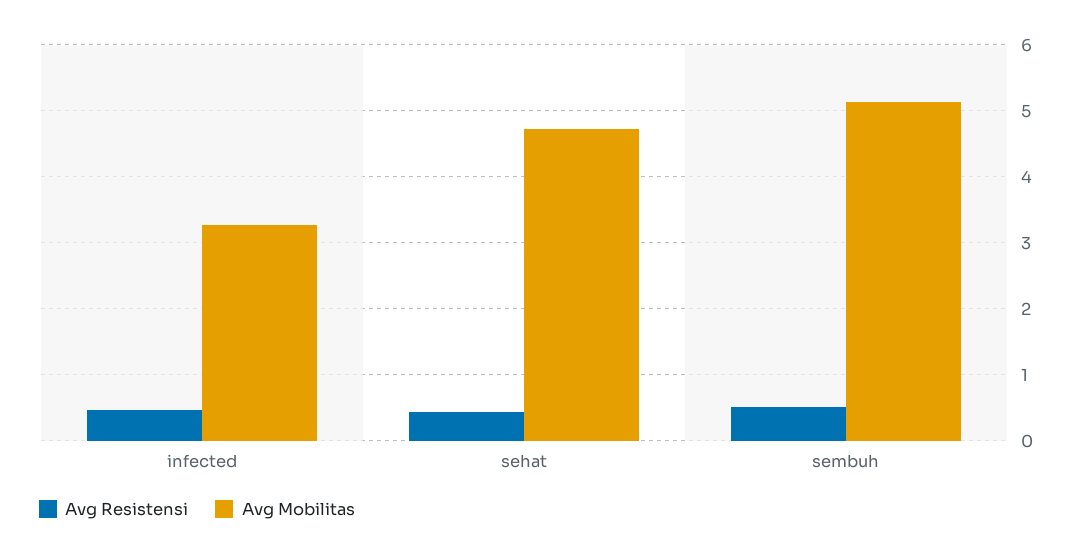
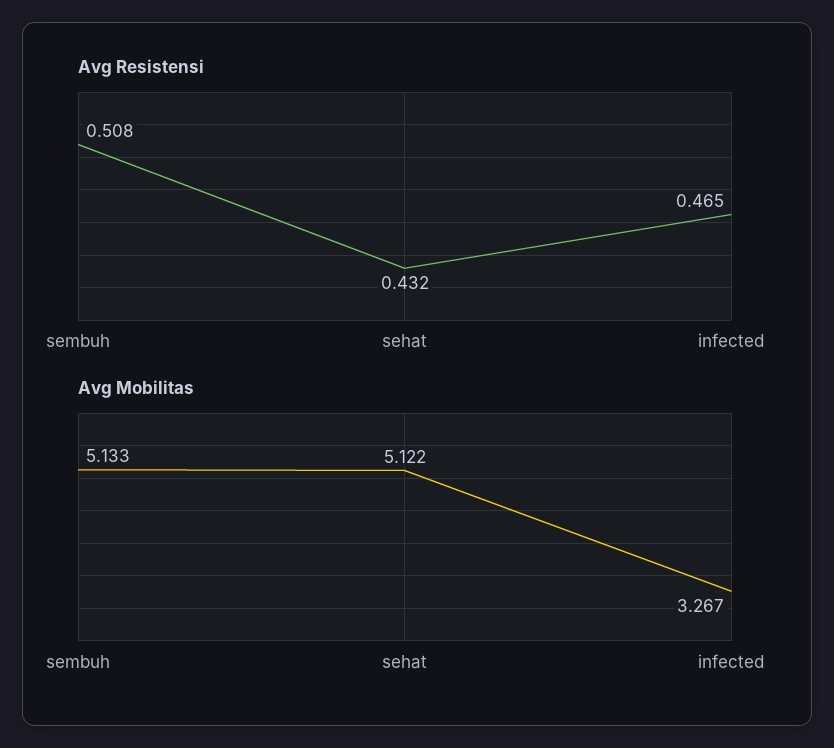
  {
    "Avg Resistensi": {
      "infected": 0.465,
      "sehat": 0.432,
      "sembuh": 0.508
    },
    "Avg Mobilitas": {
      "infected": 3.267,
-     "sehat": 4.7,
+     "sehat": 5.122,
      "sembuh": 5.133
    }
  }

